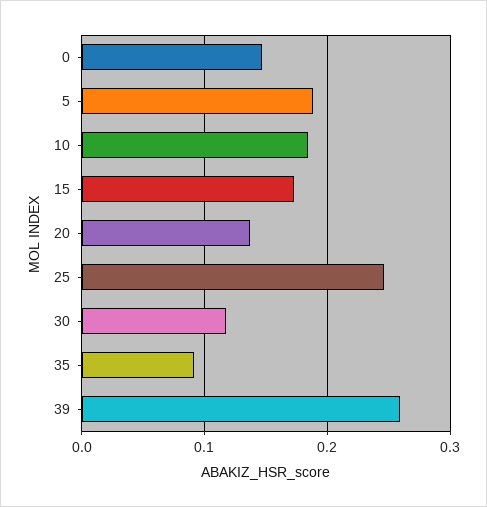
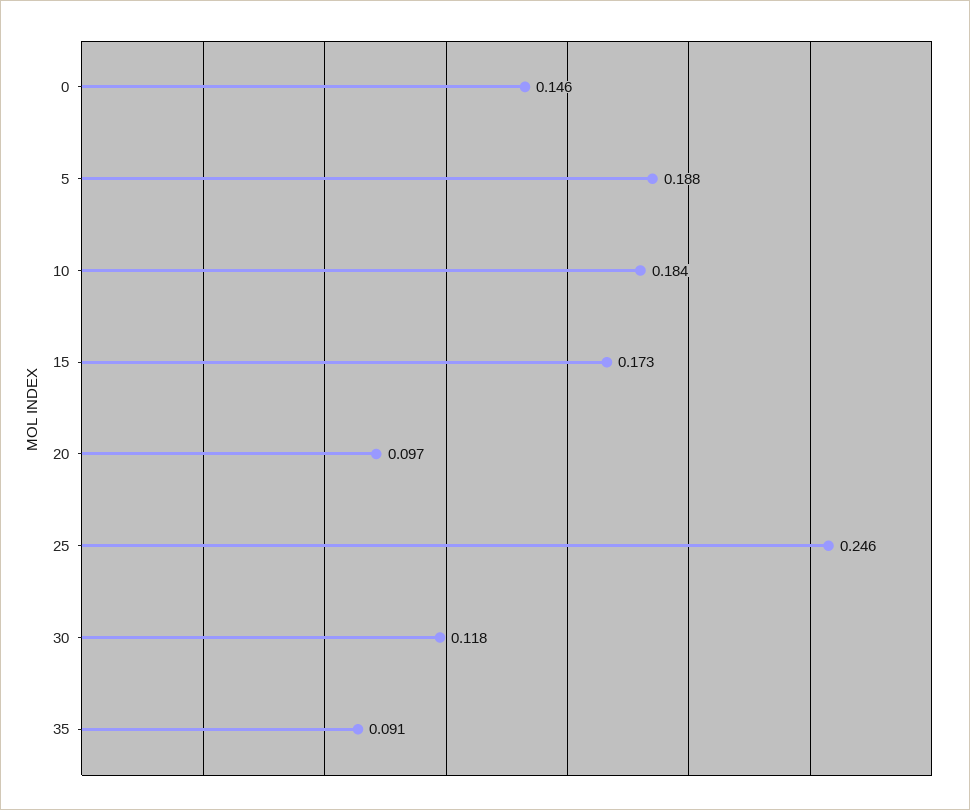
  {
    "0": 0.146,
    "5": 0.188,
    "10": 0.184,
    "15": 0.173,
-   "20": 0.14,
+   "20": 0.097,
    "25": 0.246,
    "30": 0.118,
-   "35": 0.091,
+   "35": 0.091
-   "39": 0.26
  }

